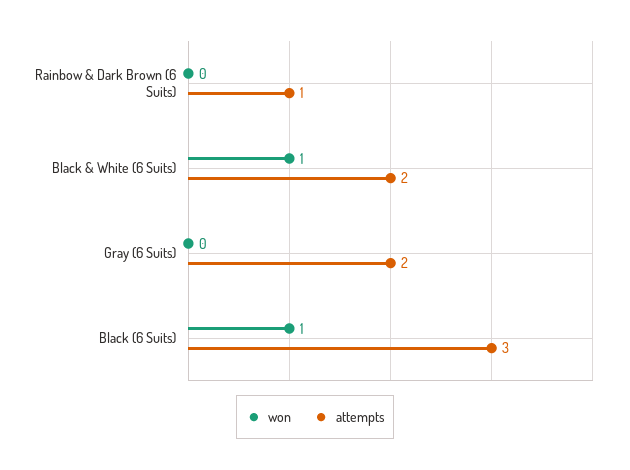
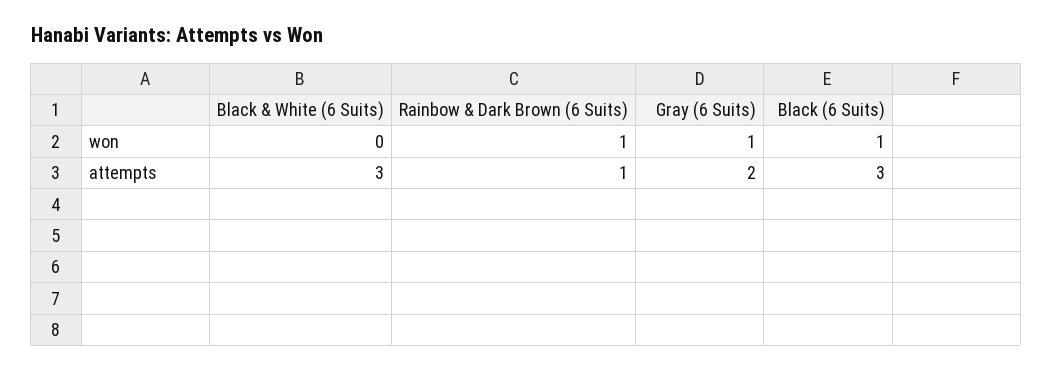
  {
    "won": {
-     "Rainbow & Dark Brown (6 Suits)": 0,
+     "Rainbow & Dark Brown (6 Suits)": 1,
-     "Black & White (6 Suits)": 1,
+     "Black & White (6 Suits)": 0,
-     "Gray (6 Suits)": 0,
+     "Gray (6 Suits)": 1,
      "Black (6 Suits)": 1
    },
    "attempts": {
      "Rainbow & Dark Brown (6 Suits)": 1,
-     "Black & White (6 Suits)": 2,
+     "Black & White (6 Suits)": 3,
      "Gray (6 Suits)": 2,
      "Black (6 Suits)": 3
    }
  }

